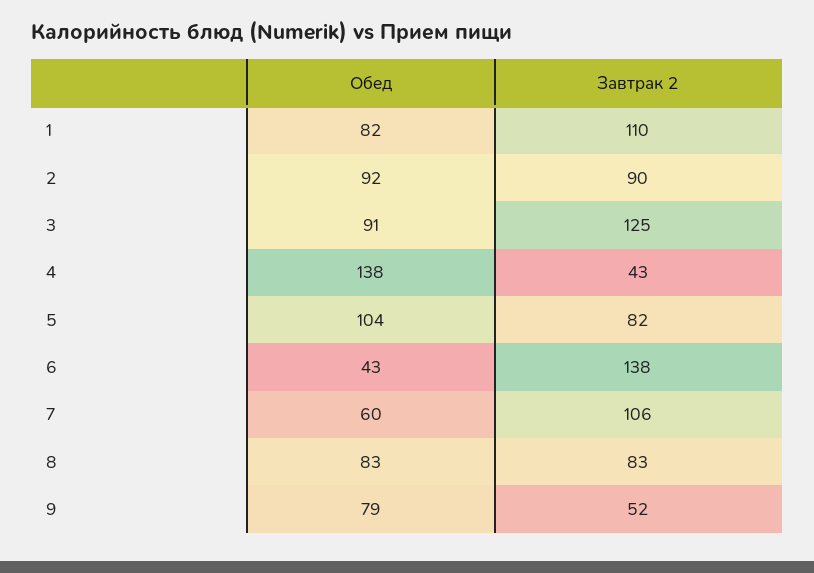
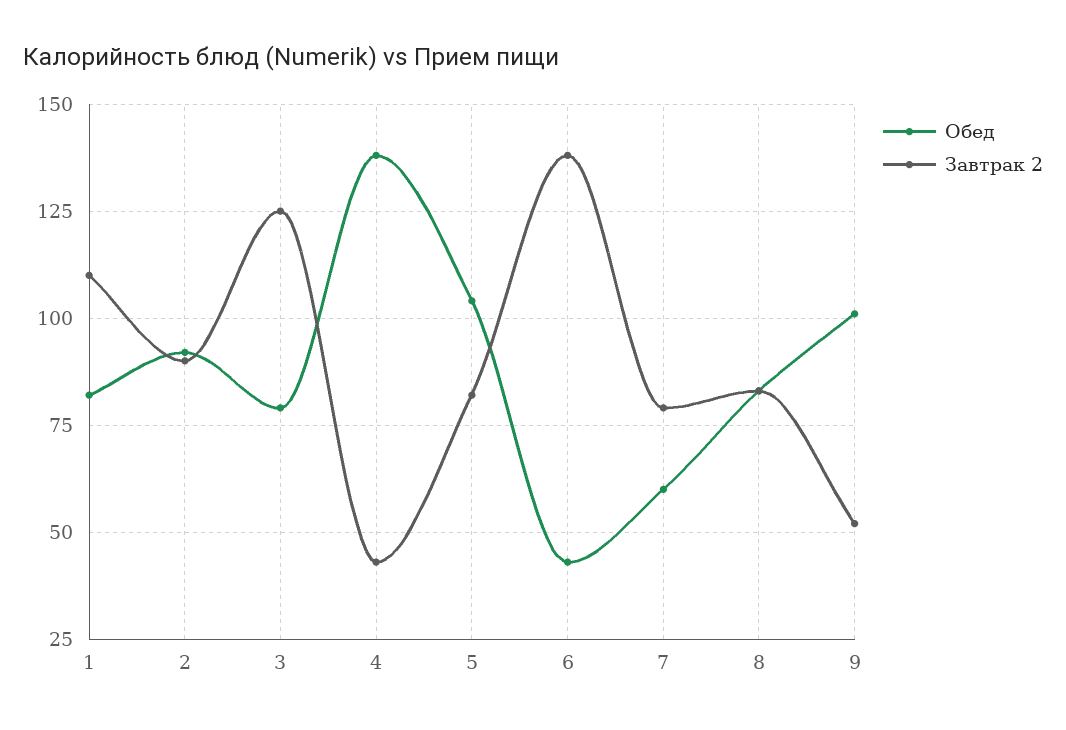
  {
    "Обед": {
      "1": 82,
      "2": 92,
-     "3": 91,
+     "3": 80,
      "4": 138,
      "5": 104,
      "6": 43,
      "7": 60,
      "8": 83,
-     "9": 79
+     "9": 100
    },
    "Завтрак 2": {
      "1": 110,
      "2": 90,
      "3": 125,
      "4": 43,
      "5": 82,
      "6": 138,
-     "7": 106,
+     "7": 80,
      "8": 83,
      "9": 52
    }
  }

